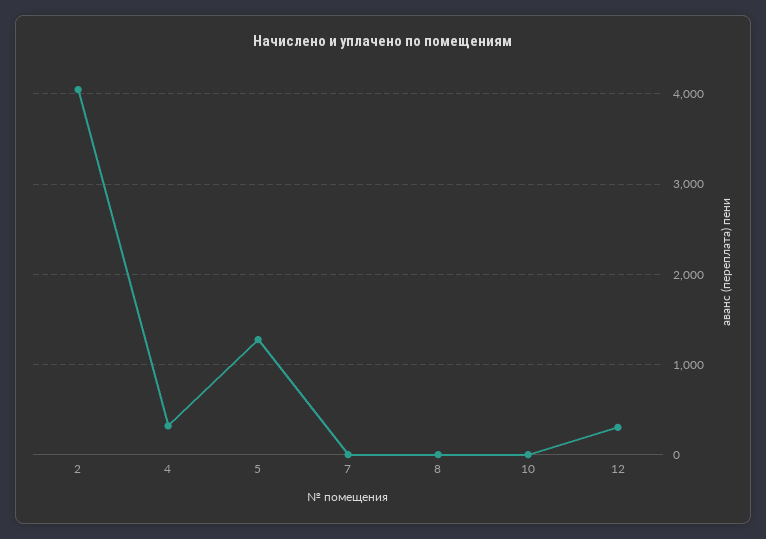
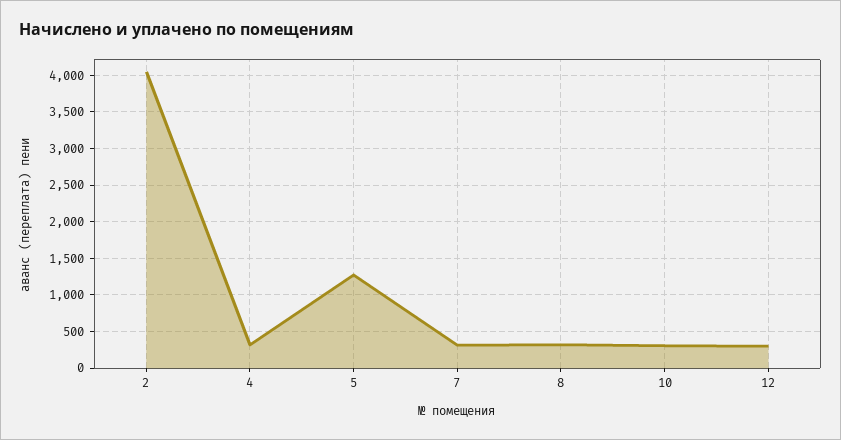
  {
    "2": 4000,
    "4": 300,
    "5": 1300,
-   "7": 0,
+   "7": 300,
-   "8": 0,
+   "8": 300,
-   "10": 0,
+   "10": 300,
    "12": 300
  }

